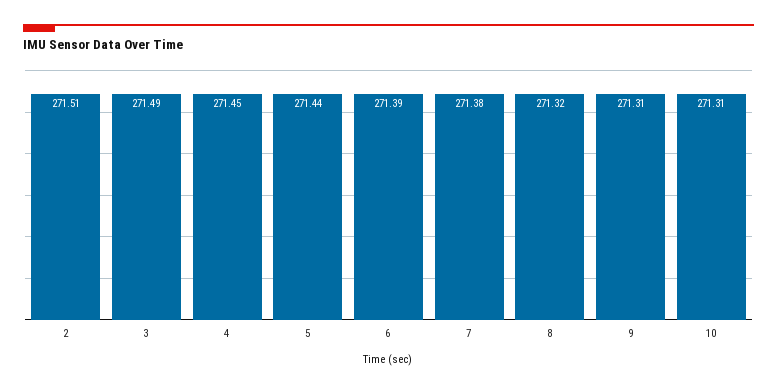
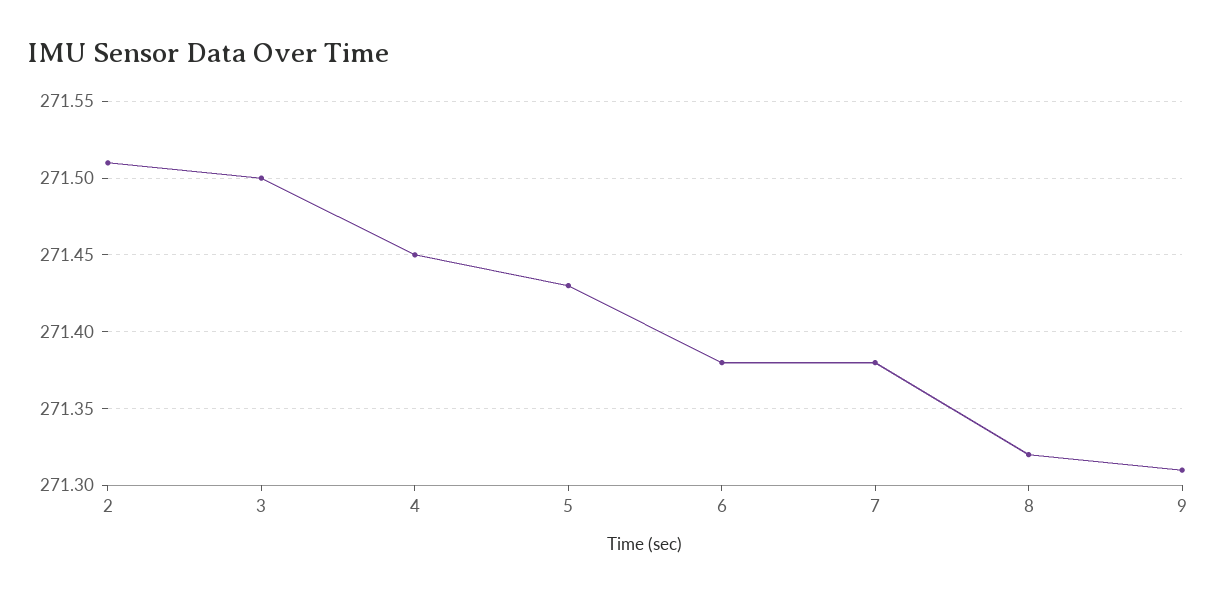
  {
    "2": 271.51,
-   "3": 271.49,
+   "3": 271.5,
    "4": 271.45,
-   "5": 271.44,
+   "5": 271.43,
-   "6": 271.39,
+   "6": 271.38,
    "7": 271.38,
    "8": 271.32,
-   "9": 271.31,
+   "9": 271.31
-   "10": 271.31
  }

